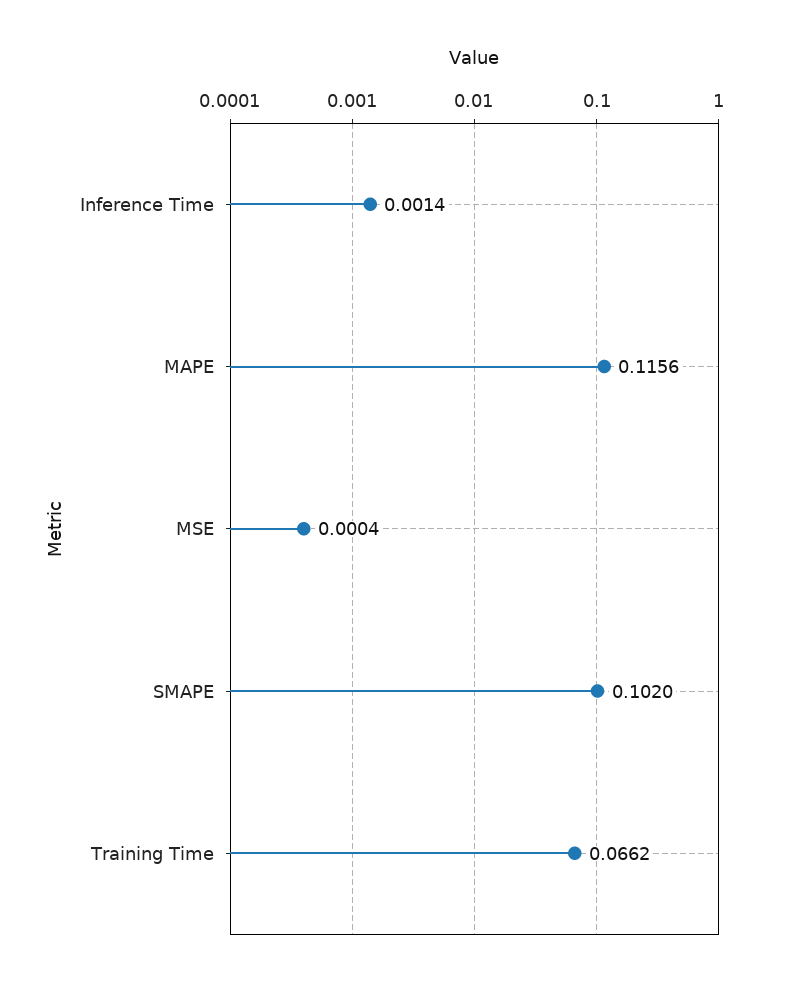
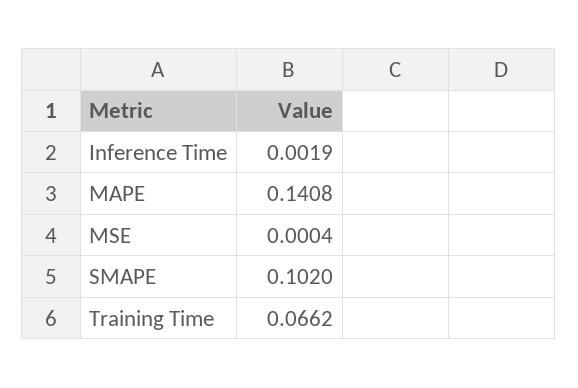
  {
-   "Inference Time": 0.0014,
+   "Inference Time": 0.0019,
-   "MAPE": 0.1156,
+   "MAPE": 0.1408,
    "MSE": 0.0004,
    "SMAPE": 0.102,
    "Training Time": 0.0662
  }

